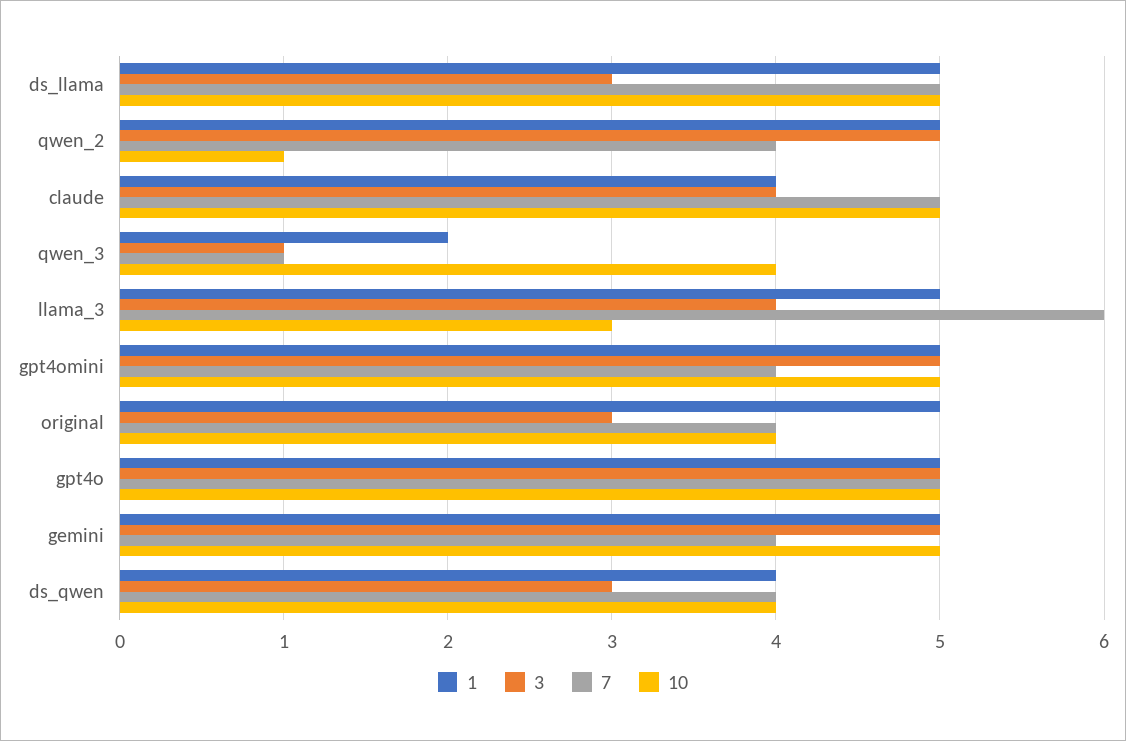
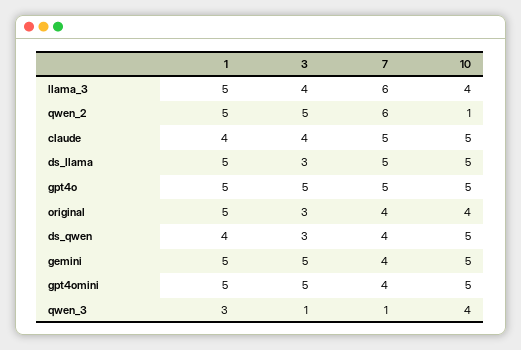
  {
    "1": {
      "ds_llama": 5,
      "qwen_2": 5,
      "claude": 4,
-     "qwen_3": 2,
+     "qwen_3": 3,
      "llama_3": 5,
      "gpt4omini": 5,
      "original": 5,
      "gpt4o": 5,
      "gemini": 5,
      "ds_qwen": 4
    },
    "3": {
      "ds_llama": 3,
      "qwen_2": 5,
      "claude": 4,
      "qwen_3": 1,
      "llama_3": 4,
      "gpt4omini": 5,
      "original": 3,
      "gpt4o": 5,
      "gemini": 5,
      "ds_qwen": 3
    },
    "7": {
      "ds_llama": 5,
-     "qwen_2": 4,
+     "qwen_2": 6,
      "claude": 5,
      "qwen_3": 1,
      "llama_3": 6,
      "gpt4omini": 4,
      "original": 4,
      "gpt4o": 5,
      "gemini": 4,
      "ds_qwen": 4
    },
    "10": {
      "ds_llama": 5,
      "qwen_2": 1,
      "claude": 5,
      "qwen_3": 4,
-     "llama_3": 3,
+     "llama_3": 4,
      "gpt4omini": 5,
      "original": 4,
      "gpt4o": 5,
      "gemini": 5,
-     "ds_qwen": 4
+     "ds_qwen": 5
    }
  }

